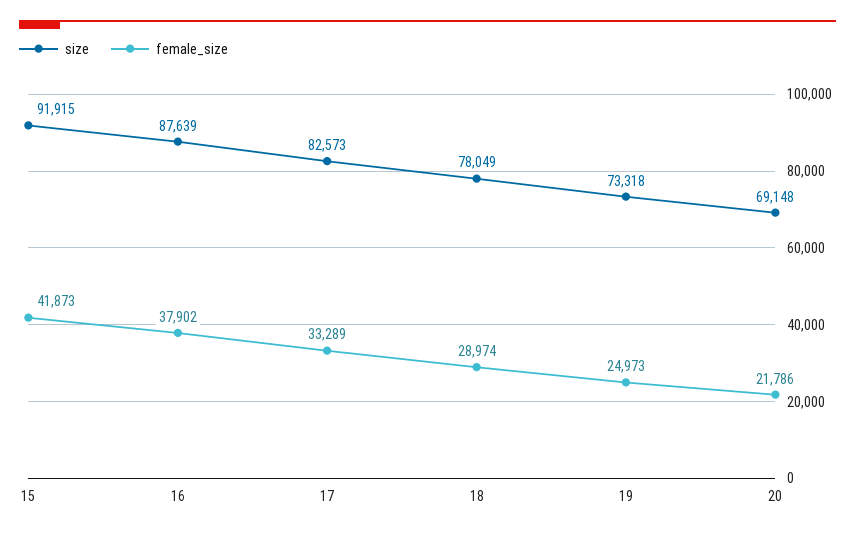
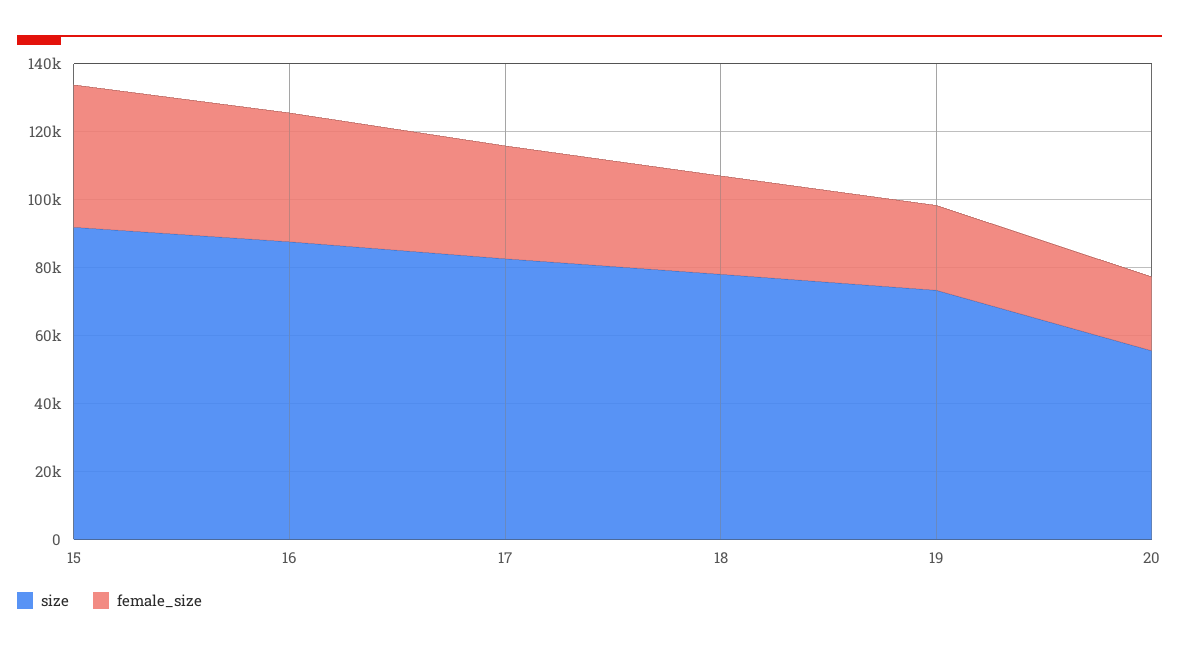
  {
    "size": {
      "15": 91915,
      "16": 87639,
      "17": 82573,
      "18": 78049,
      "19": 73318,
-     "20": 69148
+     "20": 55000
    },
    "female_size": {
      "15": 41873,
      "16": 37902,
      "17": 33289,
      "18": 28974,
      "19": 24973,
      "20": 21786
    }
  }

